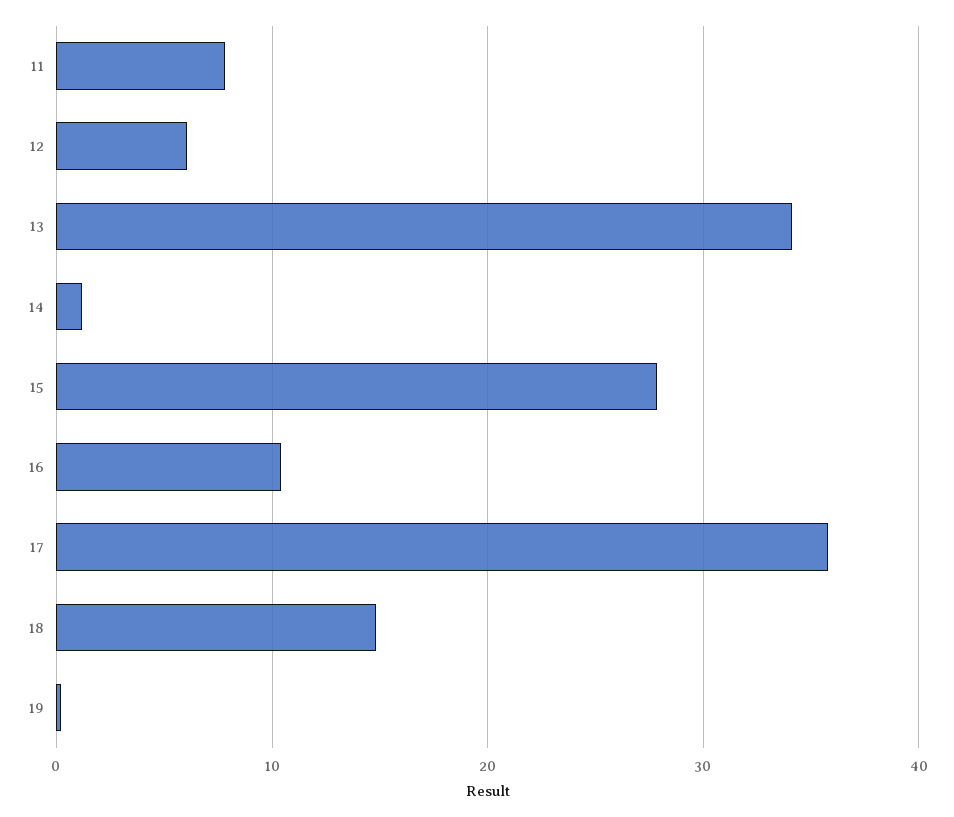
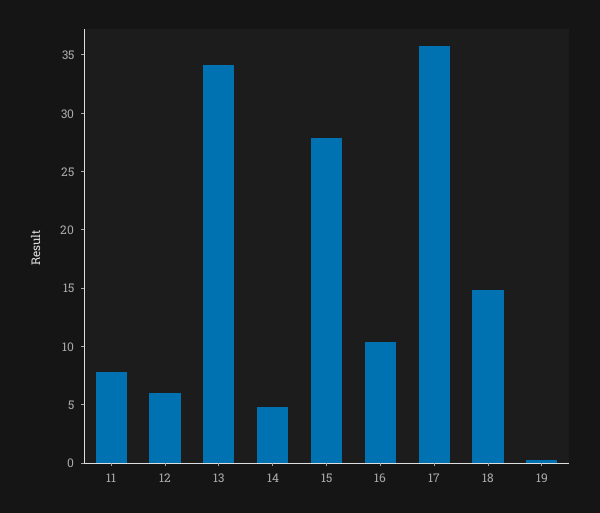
  {
    "11": 8,
    "12": 6,
    "13": 34,
-   "14": 1,
+   "14": 5,
    "15": 28,
    "16": 10,
    "17": 36,
    "18": 15,
    "19": 0
  }

